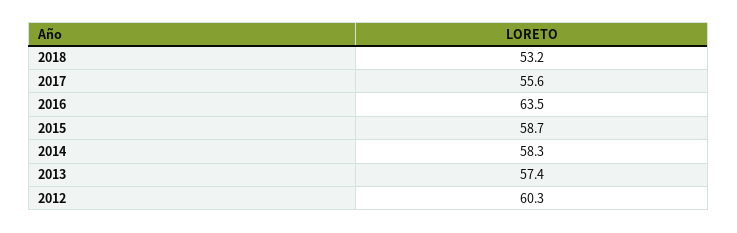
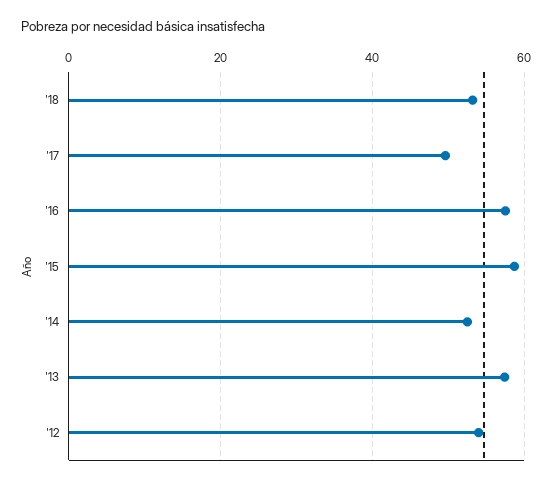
  {
    "2018": 53.2,
-   "2017": 55.6,
+   "2017": 50,
-   "2016": 63.5,
+   "2016": 58,
    "2015": 58.7,
-   "2014": 58.3,
+   "2014": 52,
    "2013": 57.4,
-   "2012": 60.3
+   "2012": 54
  }

